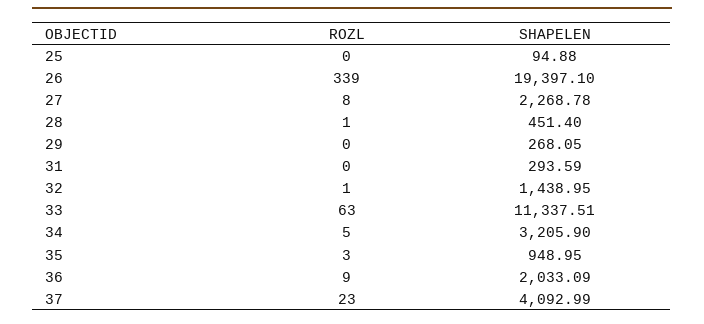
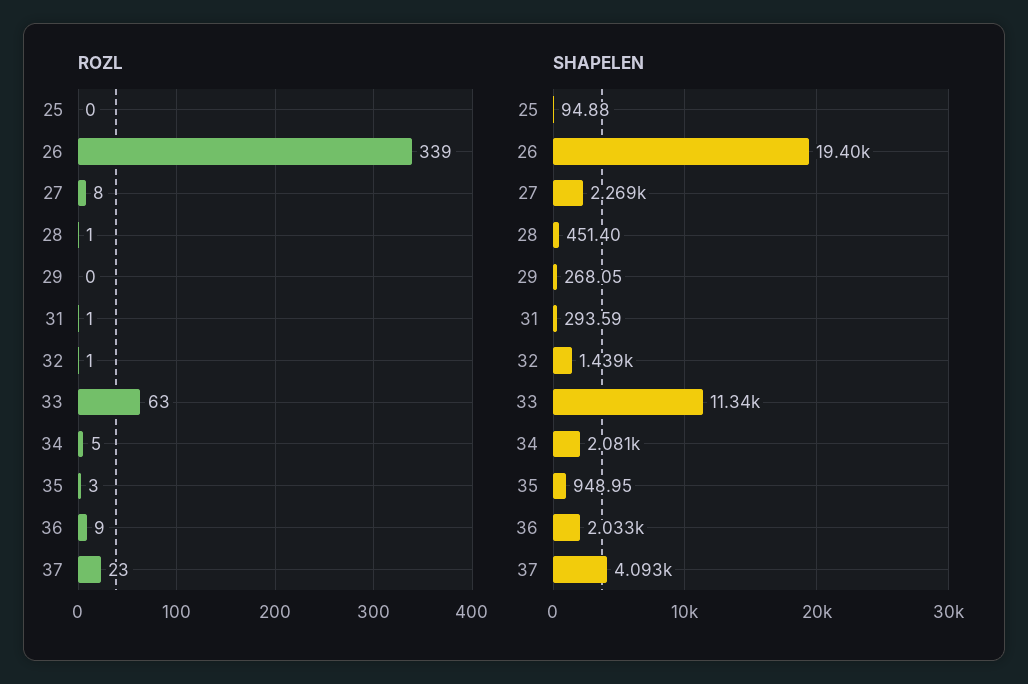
  {
    "ROZL": {
      "25": 0,
      "26": 339,
      "27": 8,
      "28": 1,
      "29": 0,
-     "31": 0,
+     "31": 1,
      "32": 1,
      "33": 63,
      "34": 5,
      "35": 3,
      "36": 9,
      "37": 23
    },
    "SHAPELEN": {
      "25": 94.88,
      "26": 19397.1,
      "27": 2268.78,
      "28": 451.4,
      "29": 268.05,
      "31": 293.59,
      "32": 1438.95,
      "33": 11337.51,
-     "34": 3205.9,
+     "34": 2081,
      "35": 948.95,
      "36": 2033.09,
      "37": 4092.99
    }
  }

